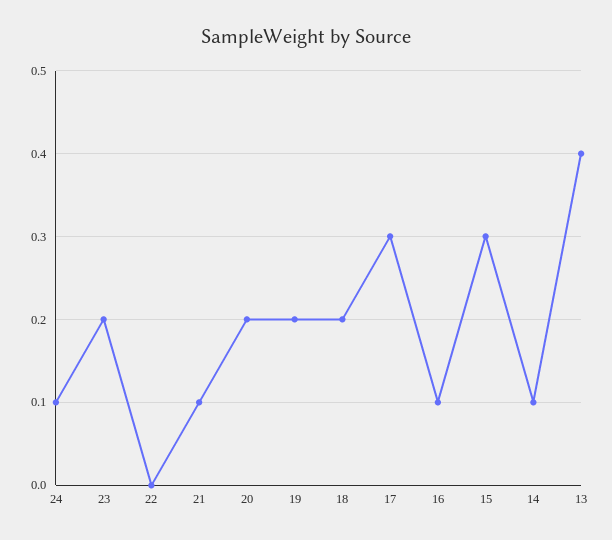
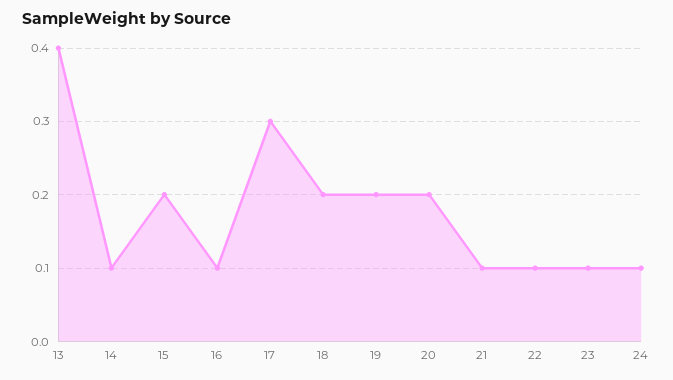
  {
    "24": 0.1,
-   "23": 0.2,
+   "23": 0.1,
-   "22": 0,
+   "22": 0.1,
    "21": 0.1,
    "20": 0.2,
    "19": 0.2,
    "18": 0.2,
    "17": 0.3,
    "16": 0.1,
-   "15": 0.3,
+   "15": 0.2,
    "14": 0.1,
    "13": 0.4
  }

